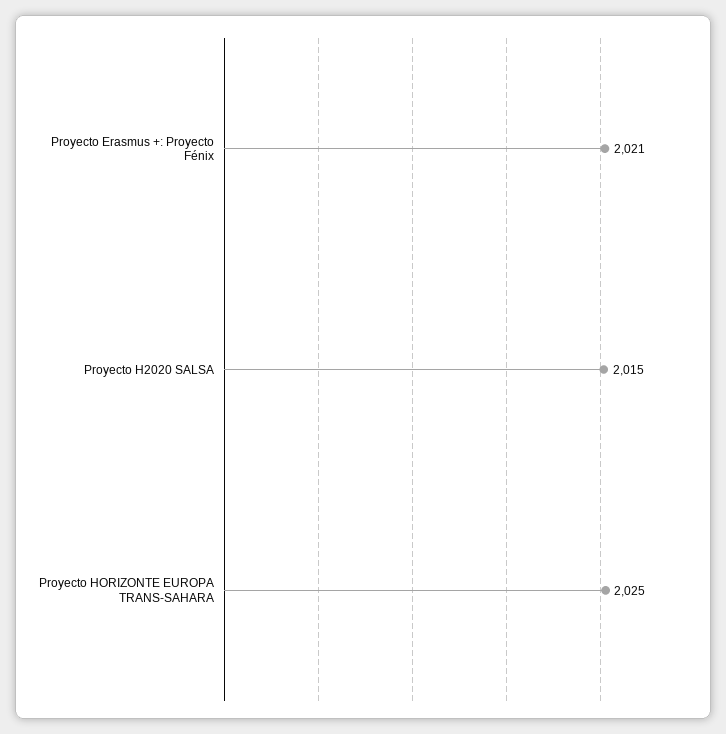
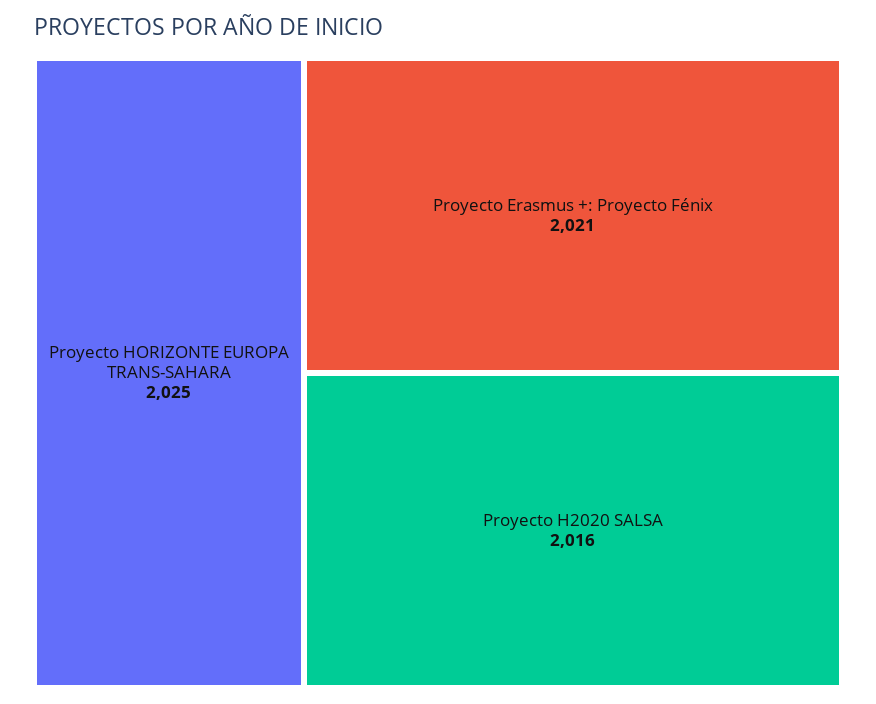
  {
    "Proyecto Erasmus +: Proyecto Fénix": 2021,
-   "Proyecto H2020 SALSA": 2015,
+   "Proyecto H2020 SALSA": 2016,
    "Proyecto HORIZONTE EUROPA TRANS-SAHARA": 2025
  }

